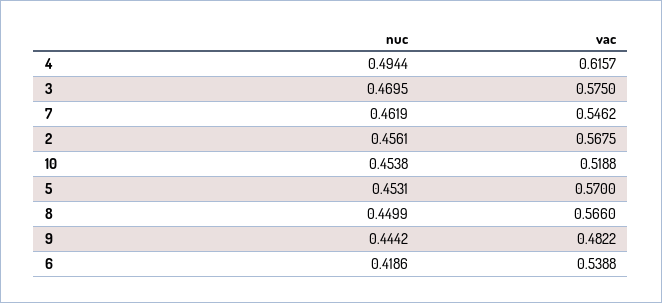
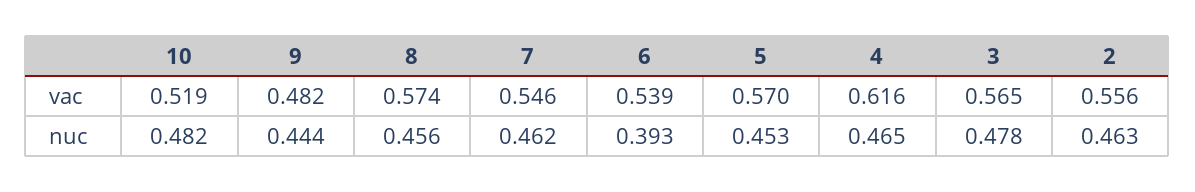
  {
    "nuc": {
-     "4": 0.4944,
+     "4": 0.465,
-     "3": 0.4695,
+     "3": 0.478,
      "7": 0.4619,
-     "2": 0.4561,
+     "2": 0.463,
-     "10": 0.4538,
+     "10": 0.482,
      "5": 0.4531,
-     "8": 0.4499,
+     "8": 0.456,
      "9": 0.4442,
-     "6": 0.4186
+     "6": 0.393
    },
    "vac": {
      "4": 0.6157,
-     "3": 0.575,
+     "3": 0.565,
      "7": 0.5462,
-     "2": 0.5675,
+     "2": 0.556,
      "10": 0.5188,
      "5": 0.57,
-     "8": 0.566,
+     "8": 0.574,
      "9": 0.4822,
      "6": 0.5388
    }
  }

